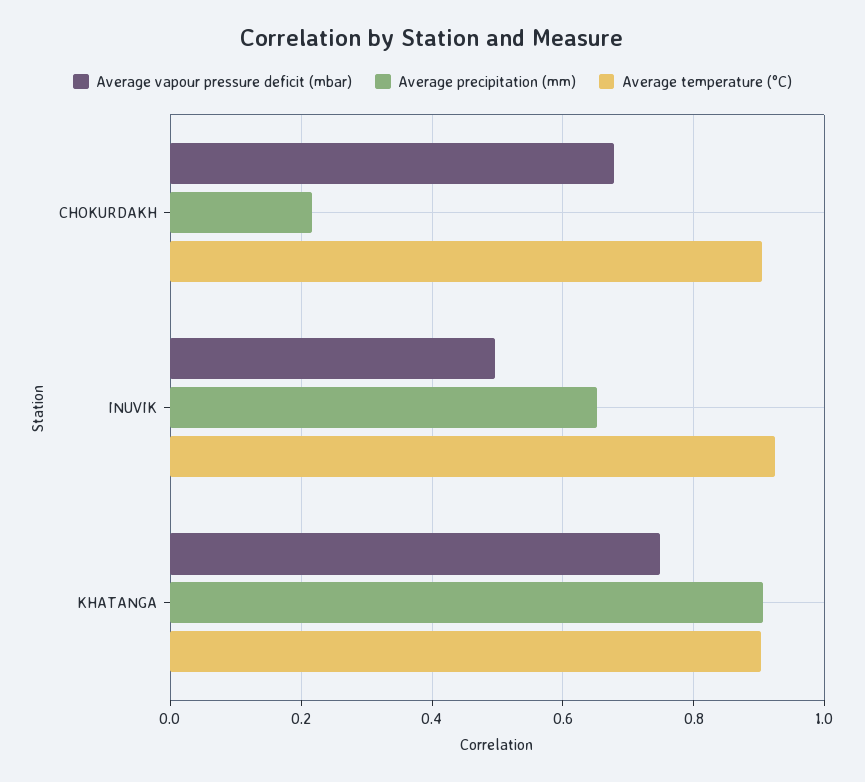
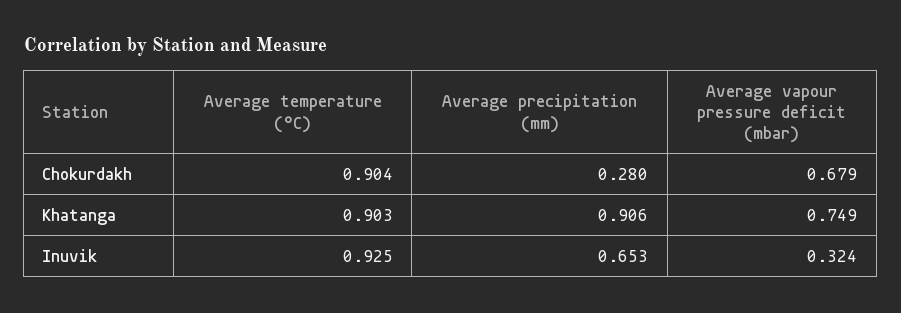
  {
    "Average vapour pressure deficit (mbar)": {
      "CHOKURDAKH": 0.679,
-     "INUVIK": 0.5,
+     "INUVIK": 0.324,
      "KHATANGA": 0.749
    },
    "Average precipitation (mm)": {
-     "CHOKURDAKH": 0.22,
+     "CHOKURDAKH": 0.28,
      "INUVIK": 0.653,
      "KHATANGA": 0.906
    },
    "Average temperature (°C)": {
      "CHOKURDAKH": 0.904,
      "INUVIK": 0.925,
      "KHATANGA": 0.903
    }
  }

